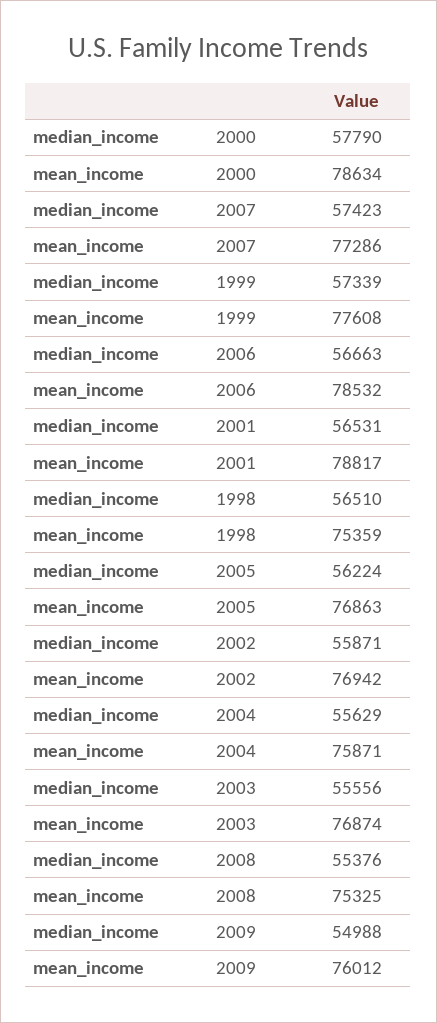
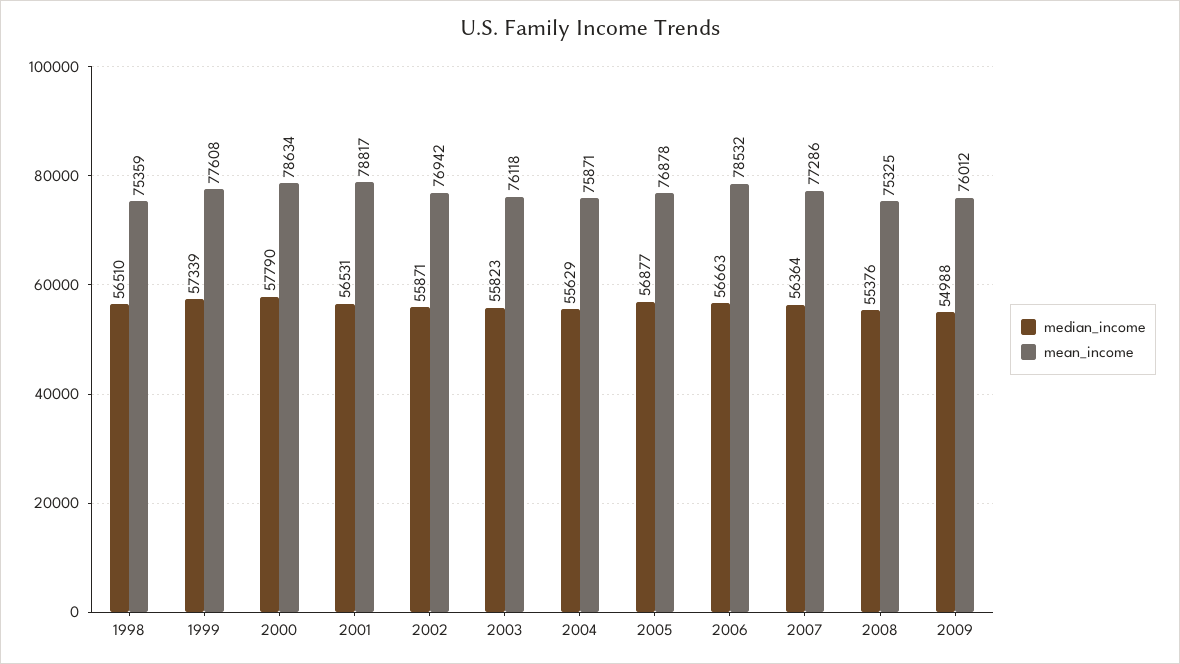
  {
    "median_income": {
      "2000": 57790,
-     "2007": 57423,
+     "2007": 56364,
      "1999": 57339,
      "2006": 56663,
      "2001": 56531,
      "1998": 56510,
-     "2005": 56224,
+     "2005": 56877,
      "2002": 55871,
      "2004": 55629,
-     "2003": 55556,
+     "2003": 55823,
      "2008": 55376,
      "2009": 54988
    },
    "mean_income": {
      "2000": 78634,
      "2007": 77286,
      "1999": 77608,
      "2006": 78532,
      "2001": 78817,
      "1998": 75359,
-     "2005": 76863,
+     "2005": 76878,
      "2002": 76942,
      "2004": 75871,
-     "2003": 76874,
+     "2003": 76118,
      "2008": 75325,
      "2009": 76012
    }
  }

